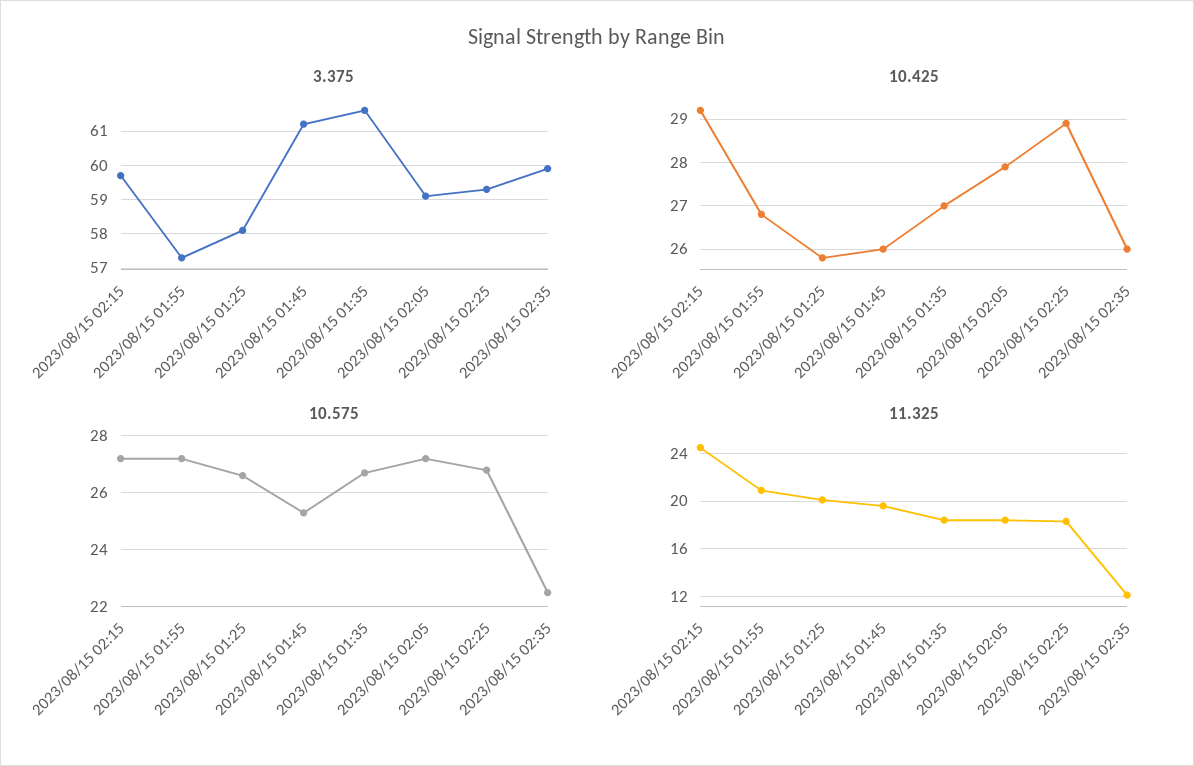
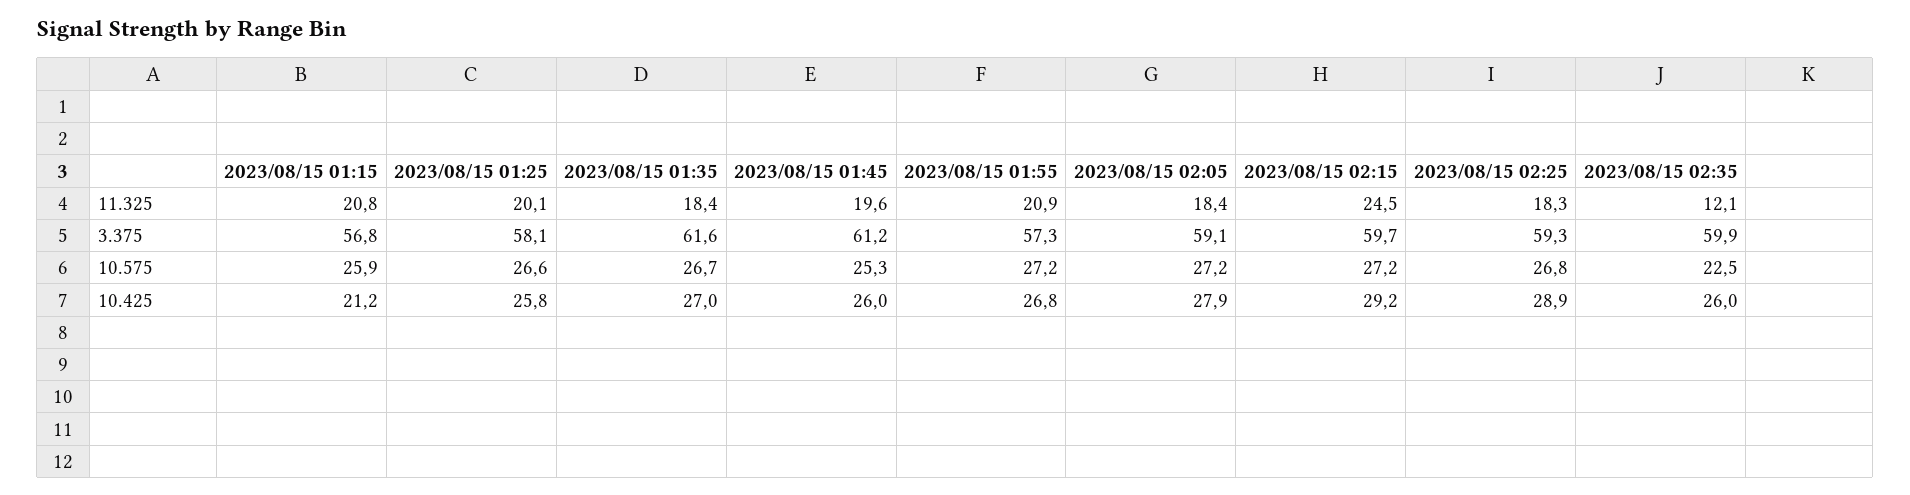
  {
    "3.375": {
      "2023/08/15 02:15": 59.7,
      "2023/08/15 01:55": 57.3,
      "2023/08/15 01:25": 58.1,
      "2023/08/15 01:45": 61.2,
      "2023/08/15 01:35": 61.6,
      "2023/08/15 02:05": 59.1,
      "2023/08/15 02:25": 59.3,
-     "2023/08/15 02:35": 59.9
+     "2023/08/15 02:35": 59.9,
+     "2023/08/15 01:15": 56.8
    },
    "10.425": {
      "2023/08/15 02:15": 29.2,
      "2023/08/15 01:55": 26.8,
      "2023/08/15 01:25": 25.8,
      "2023/08/15 01:45": 26,
      "2023/08/15 01:35": 27,
      "2023/08/15 02:05": 27.9,
      "2023/08/15 02:25": 28.9,
-     "2023/08/15 02:35": 26
+     "2023/08/15 02:35": 26,
+     "2023/08/15 01:15": 21.2
    },
    "10.575": {
      "2023/08/15 02:15": 27.2,
      "2023/08/15 01:55": 27.2,
      "2023/08/15 01:25": 26.6,
      "2023/08/15 01:45": 25.3,
      "2023/08/15 01:35": 26.7,
      "2023/08/15 02:05": 27.2,
      "2023/08/15 02:25": 26.8,
-     "2023/08/15 02:35": 22.5
+     "2023/08/15 02:35": 22.5,
+     "2023/08/15 01:15": 25.9
    },
    "11.325": {
      "2023/08/15 02:15": 24.5,
      "2023/08/15 01:55": 20.9,
      "2023/08/15 01:25": 20.1,
      "2023/08/15 01:45": 19.6,
      "2023/08/15 01:35": 18.4,
      "2023/08/15 02:05": 18.4,
      "2023/08/15 02:25": 18.3,
-     "2023/08/15 02:35": 12.1
+     "2023/08/15 02:35": 12.1,
+     "2023/08/15 01:15": 20.8
    }
  }

